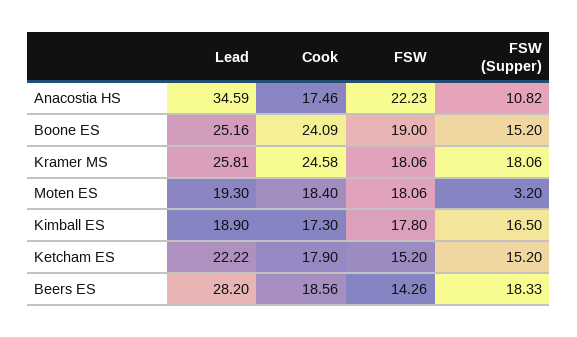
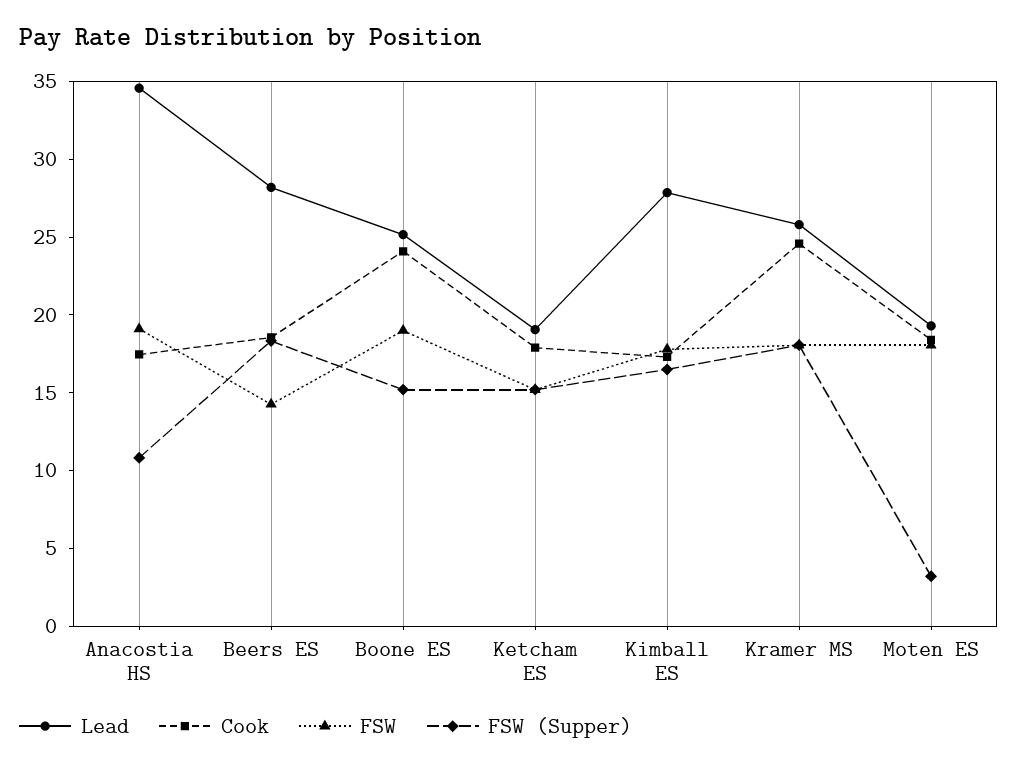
  {
    "Lead": {
      "Anacostia HS": 34.59,
      "Boone ES": 25.16,
      "Kramer MS": 25.81,
      "Moten ES": 19.3,
-     "Kimball ES": 18.9,
+     "Kimball ES": 28,
-     "Ketcham ES": 22.22,
+     "Ketcham ES": 19,
      "Beers ES": 28.2
    },
    "Cook": {
      "Anacostia HS": 17.46,
      "Boone ES": 24.09,
      "Kramer MS": 24.58,
      "Moten ES": 18.4,
      "Kimball ES": 17.3,
      "Ketcham ES": 17.9,
      "Beers ES": 18.56
    },
    "FSW": {
-     "Anacostia HS": 22.23,
+     "Anacostia HS": 19,
      "Boone ES": 19,
      "Kramer MS": 18.06,
      "Moten ES": 18.06,
      "Kimball ES": 17.8,
      "Ketcham ES": 15.2,
      "Beers ES": 14.26
    },
    "FSW (Supper)": {
      "Anacostia HS": 10.82,
      "Boone ES": 15.2,
      "Kramer MS": 18.06,
      "Moten ES": 3.2,
      "Kimball ES": 16.5,
      "Ketcham ES": 15.2,
      "Beers ES": 18.33
    }
  }

